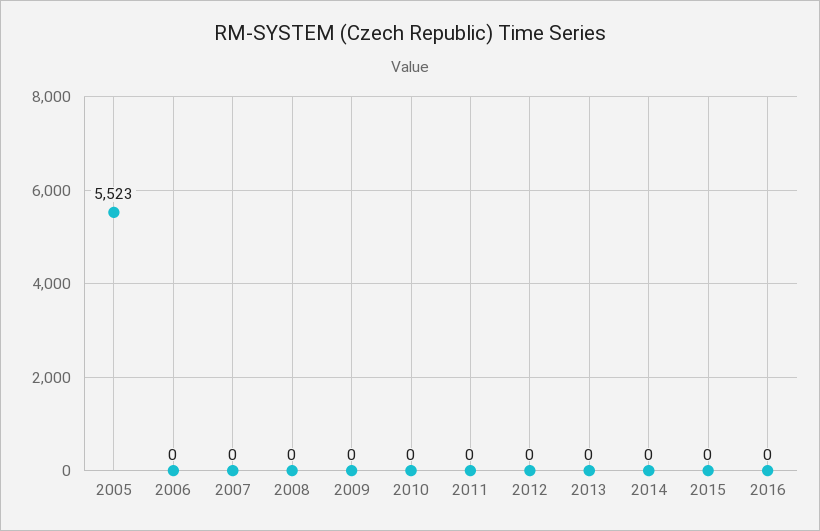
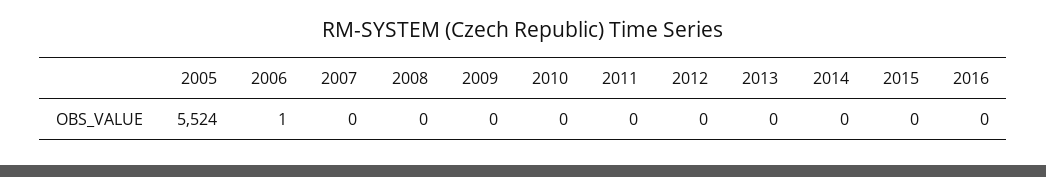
  {
-   "2005": 5523,
+   "2005": 5524,
-   "2006": 0,
+   "2006": 1,
    "2007": 0,
    "2008": 0,
    "2009": 0,
    "2010": 0,
    "2011": 0,
    "2012": 0,
    "2013": 0,
    "2014": 0,
    "2015": 0,
    "2016": 0
  }

